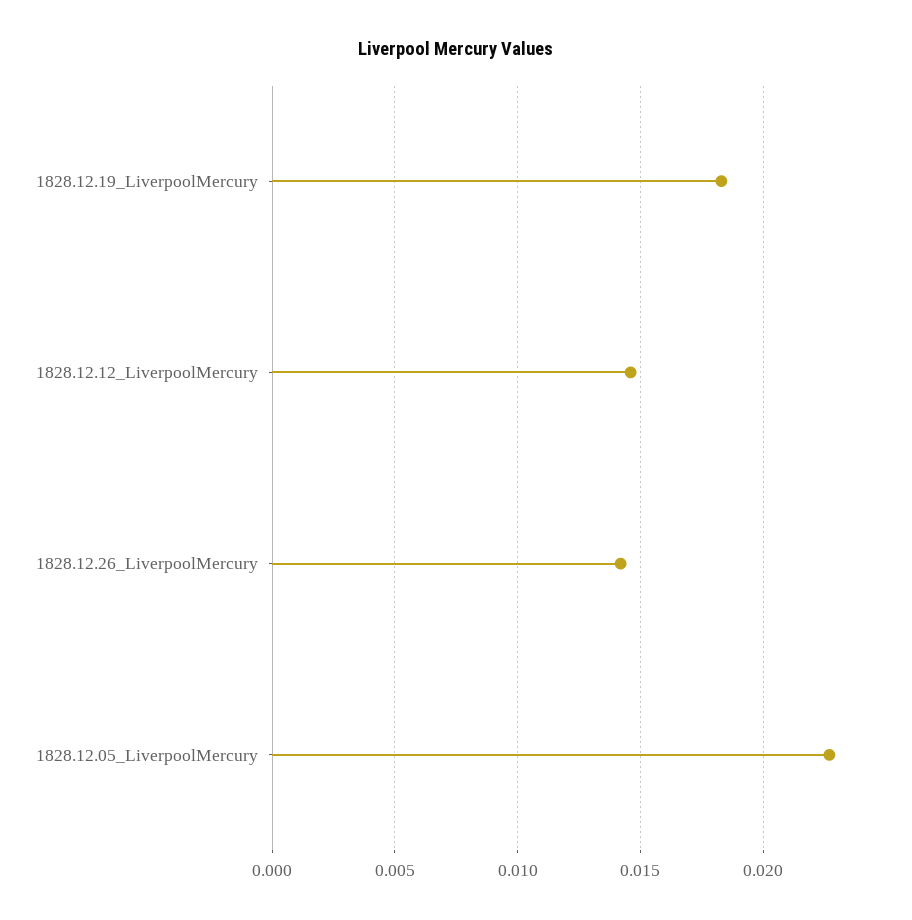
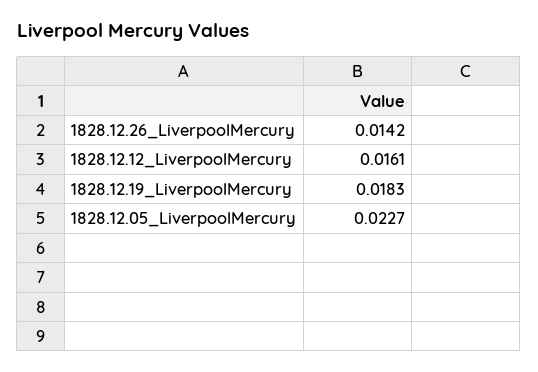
  {
    "1828.12.19_LiverpoolMercury": 0.0183,
-   "1828.12.12_LiverpoolMercury": 0.0145,
+   "1828.12.12_LiverpoolMercury": 0.0161,
    "1828.12.26_LiverpoolMercury": 0.0142,
    "1828.12.05_LiverpoolMercury": 0.0227
  }

